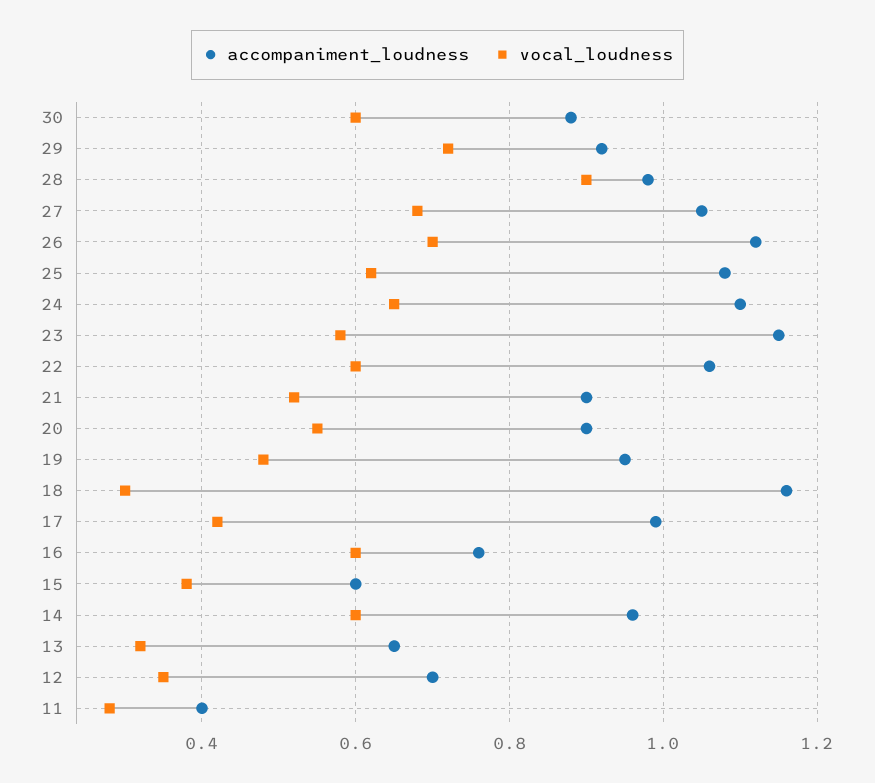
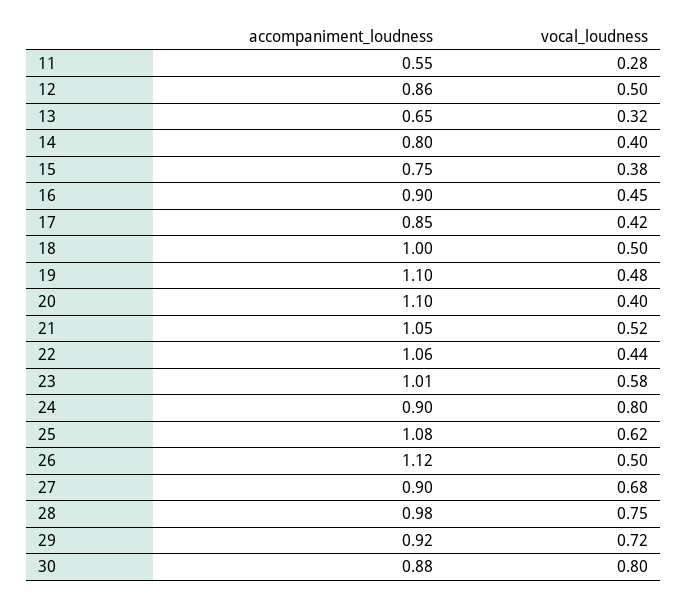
  {
    "accompaniment_loudness": {
      "30": 0.88,
      "29": 0.92,
      "28": 0.98,
-     "27": 1.05,
+     "27": 0.9,
      "26": 1.12,
      "25": 1.08,
-     "24": 1.1,
+     "24": 0.9,
-     "23": 1.15,
+     "23": 1.01,
      "22": 1.06,
-     "21": 0.9,
+     "21": 1.05,
-     "20": 0.9,
+     "20": 1.1,
-     "19": 0.95,
+     "19": 1.1,
-     "18": 1.15,
+     "18": 1,
-     "17": 1,
+     "17": 0.85,
-     "16": 0.75,
+     "16": 0.9,
-     "15": 0.6,
+     "15": 0.75,
-     "14": 0.95,
+     "14": 0.8,
      "13": 0.65,
-     "12": 0.7,
+     "12": 0.86,
-     "11": 0.4
+     "11": 0.55
    },
    "vocal_loudness": {
-     "30": 0.6,
+     "30": 0.8,
      "29": 0.72,
-     "28": 0.9,
+     "28": 0.75,
      "27": 0.68,
-     "26": 0.7,
+     "26": 0.5,
      "25": 0.62,
-     "24": 0.65,
+     "24": 0.8,
      "23": 0.58,
-     "22": 0.6,
+     "22": 0.44,
      "21": 0.52,
-     "20": 0.55,
+     "20": 0.4,
      "19": 0.48,
-     "18": 0.3,
+     "18": 0.5,
      "17": 0.42,
-     "16": 0.6,
+     "16": 0.45,
      "15": 0.38,
-     "14": 0.6,
+     "14": 0.4,
      "13": 0.32,
-     "12": 0.35,
+     "12": 0.5,
      "11": 0.28
    }
  }

